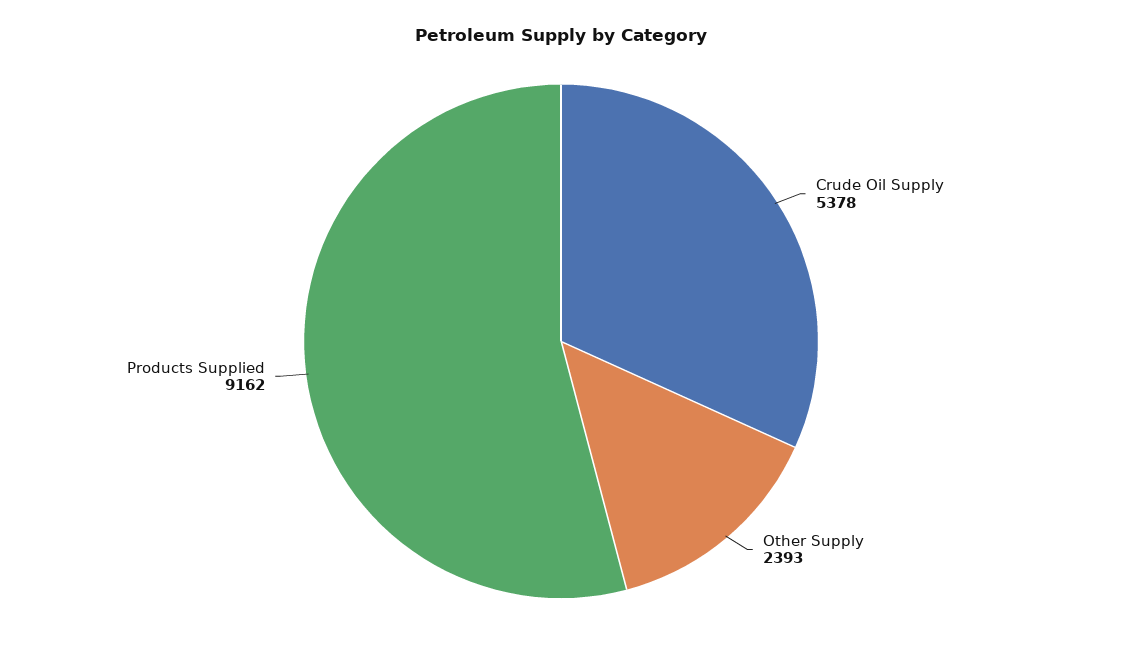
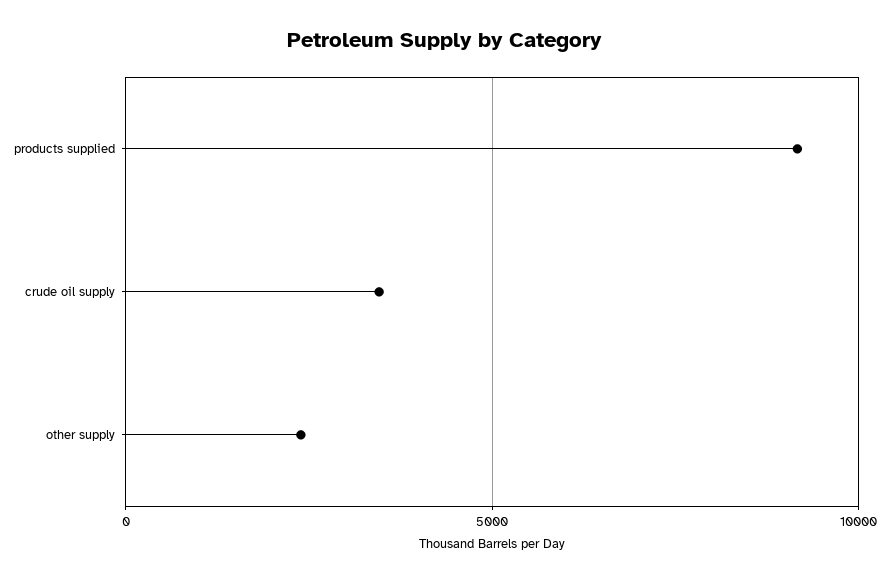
  {
-   "Crude Oil Supply": 5378,
+   "Crude Oil Supply": 3500,
    "Other Supply": 2393,
    "Products Supplied": 9162
  }

